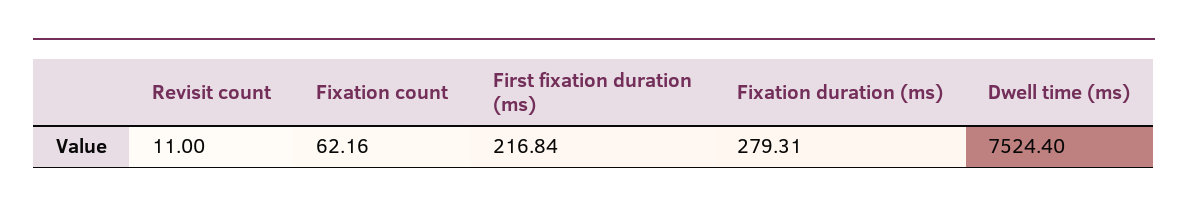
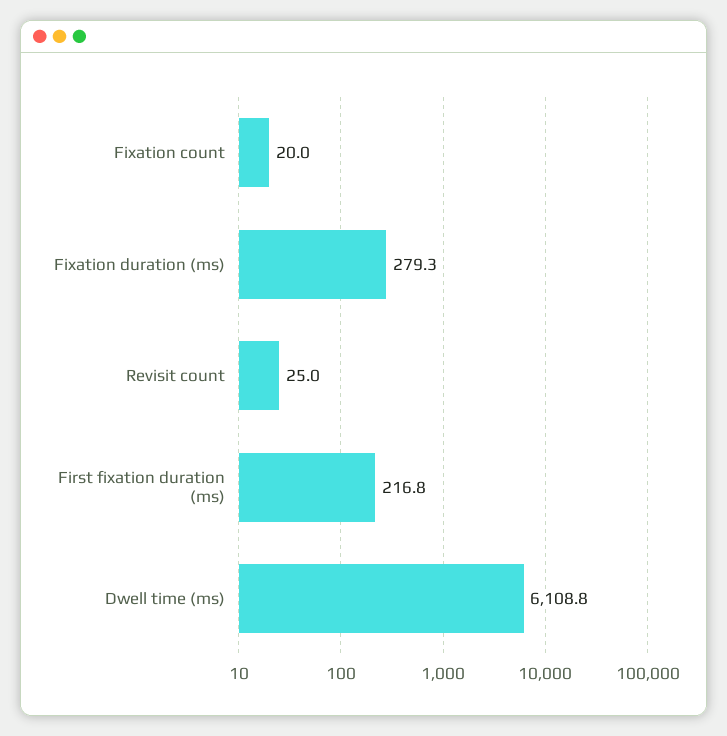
  {
-   "Revisit count": 11,
+   "Revisit count": 25,
-   "Fixation count": 62.16,
+   "Fixation count": 20,
    "First fixation duration (ms)": 216.84,
    "Fixation duration (ms)": 279.31,
-   "Dwell time (ms)": 7524.4
+   "Dwell time (ms)": 6108.8
  }

